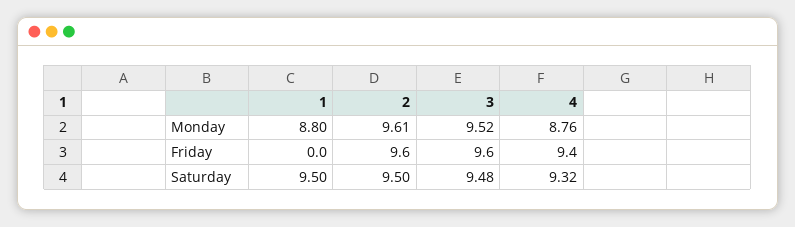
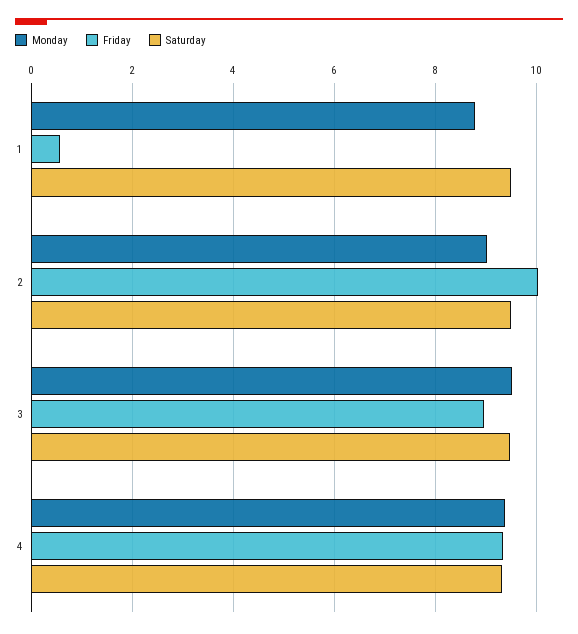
  {
    "Monday": {
      "1": 8.8,
-     "2": 9.61,
+     "2": 9,
      "3": 9.52,
-     "4": 8.76
+     "4": 9.4
    },
    "Friday": {
-     "1": 0,
+     "1": 0.6,
-     "2": 9.6,
+     "2": 10,
-     "3": 9.6,
+     "3": 9,
      "4": 9.4
    },
    "Saturday": {
      "1": 9.5,
      "2": 9.5,
      "3": 9.48,
      "4": 9.32
    }
  }

